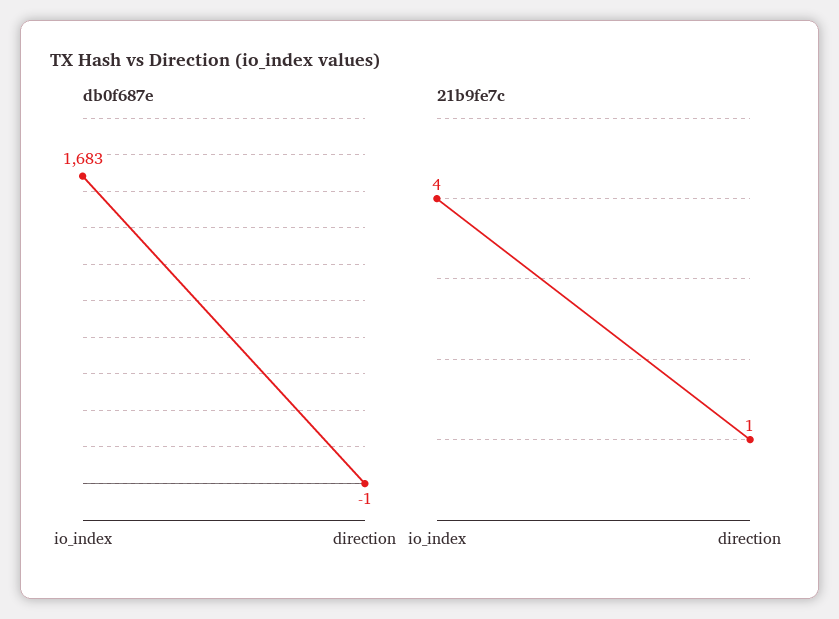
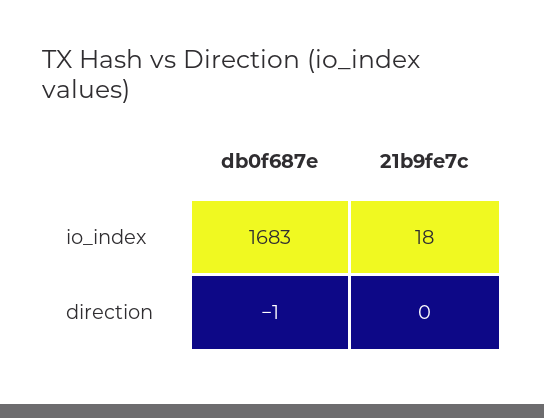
  {
    "db0f687e": {
      "io_index": 1683,
      "direction": -1
    },
    "21b9fe7c": {
-     "io_index": 4,
+     "io_index": 18,
-     "direction": 1
+     "direction": 0
    }
  }

